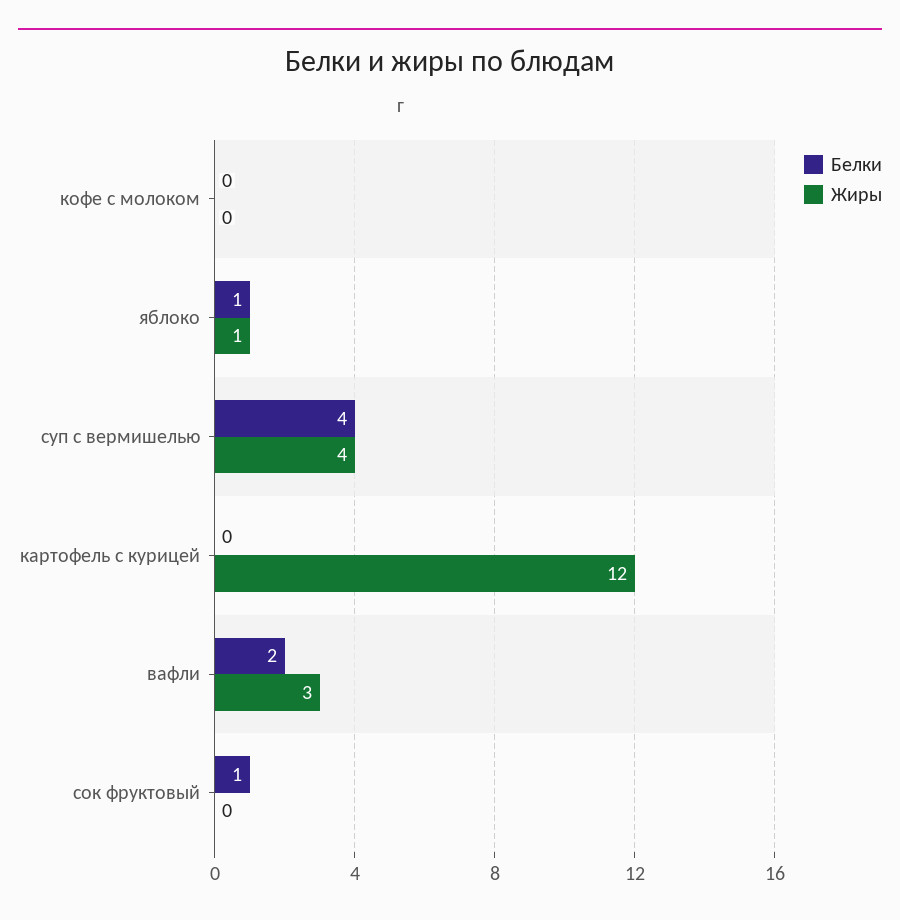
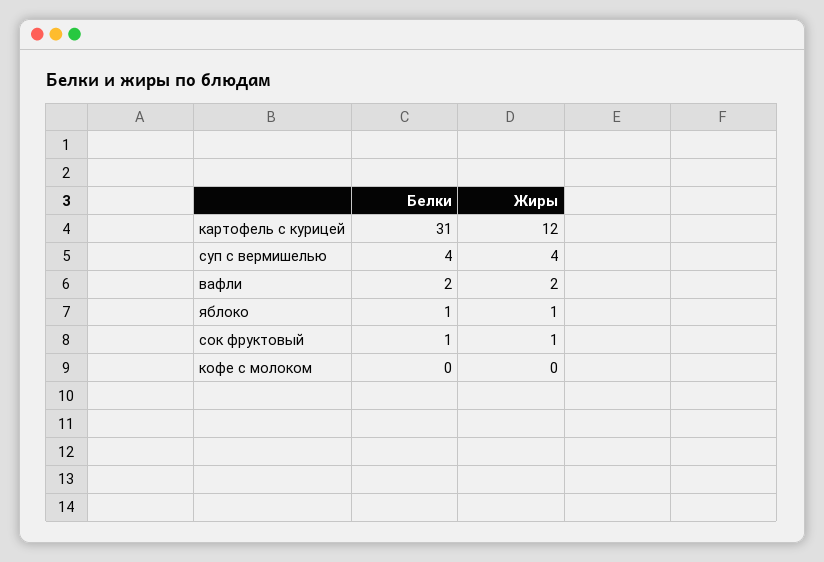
  {
    "Белки": {
      "кофе с молоком": 0,
      "яблоко": 1,
      "суп с вермишелью": 4,
-     "картофель с курицей": 0,
+     "картофель с курицей": 31,
      "вафли": 2,
      "сок фруктовый": 1
    },
    "Жиры": {
      "кофе с молоком": 0,
      "яблоко": 1,
      "суп с вермишелью": 4,
      "картофель с курицей": 12,
-     "вафли": 3,
+     "вафли": 2,
-     "сок фруктовый": 0
+     "сок фруктовый": 1
    }
  }

